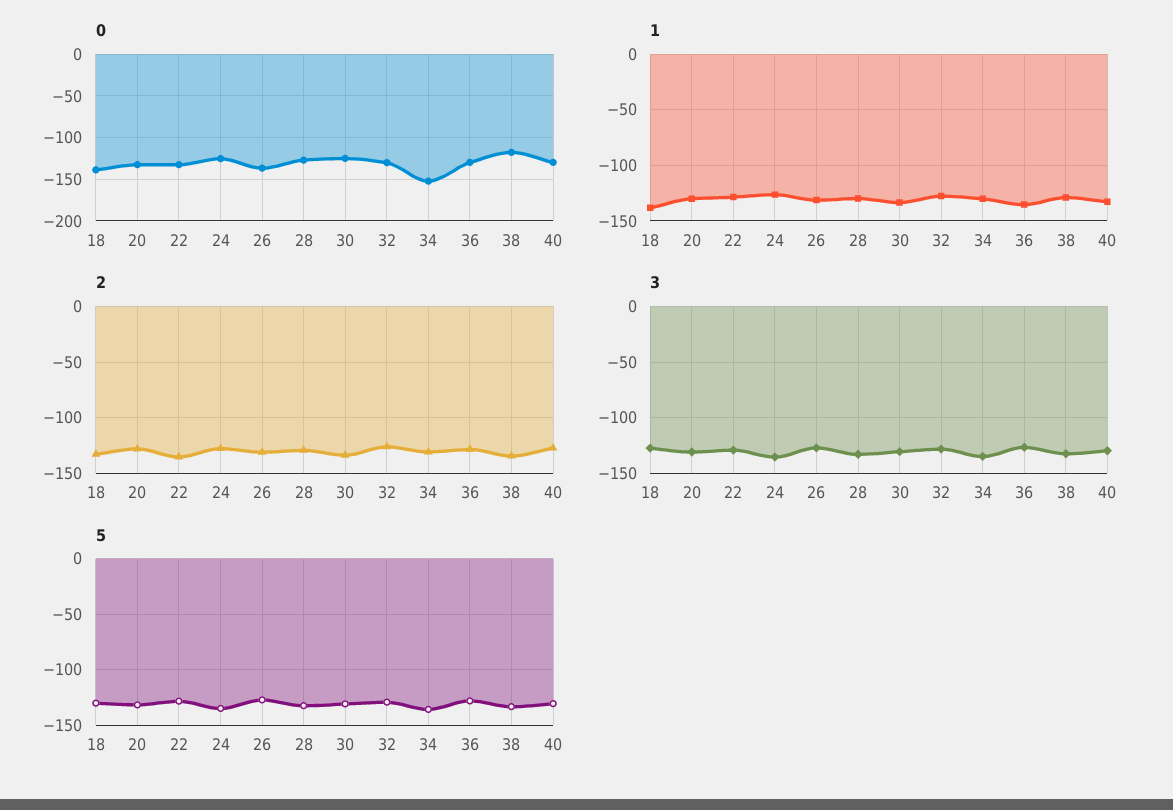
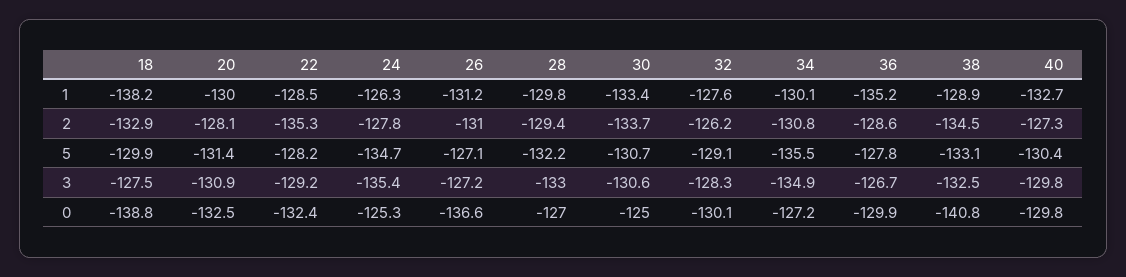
  {
    "0": {
      "18": -138.8,
      "20": -132.5,
      "22": -132.4,
      "24": -125.3,
      "26": -136.6,
      "28": -127,
      "30": -125,
      "32": -130.1,
-     "34": -150,
+     "34": -127.2,
      "36": -129.9,
-     "38": -120,
+     "38": -140.8,
      "40": -129.8
    },
    "1": {
      "18": -138.2,
      "20": -130,
      "22": -128.5,
      "24": -126.3,
      "26": -131.2,
      "28": -129.8,
      "30": -133.4,
      "32": -127.6,
      "34": -130.1,
      "36": -135.2,
      "38": -128.9,
      "40": -132.7
    },
    "2": {
      "18": -132.9,
      "20": -128.1,
      "22": -135.3,
      "24": -127.8,
      "26": -131,
      "28": -129.4,
      "30": -133.7,
      "32": -126.2,
      "34": -130.8,
      "36": -128.6,
      "38": -134.5,
      "40": -127.3
    },
    "3": {
      "18": -127.5,
      "20": -130.9,
      "22": -129.2,
      "24": -135.4,
      "26": -127.2,
      "28": -133,
      "30": -130.6,
      "32": -128.3,
      "34": -134.9,
      "36": -126.7,
      "38": -132.5,
      "40": -129.8
    },
    "5": {
      "18": -129.9,
      "20": -131.4,
      "22": -128.2,
      "24": -134.7,
      "26": -127.1,
      "28": -132.2,
      "30": -130.7,
      "32": -129.1,
      "34": -135.5,
      "36": -127.8,
      "38": -133.1,
      "40": -130.4
    }
  }

